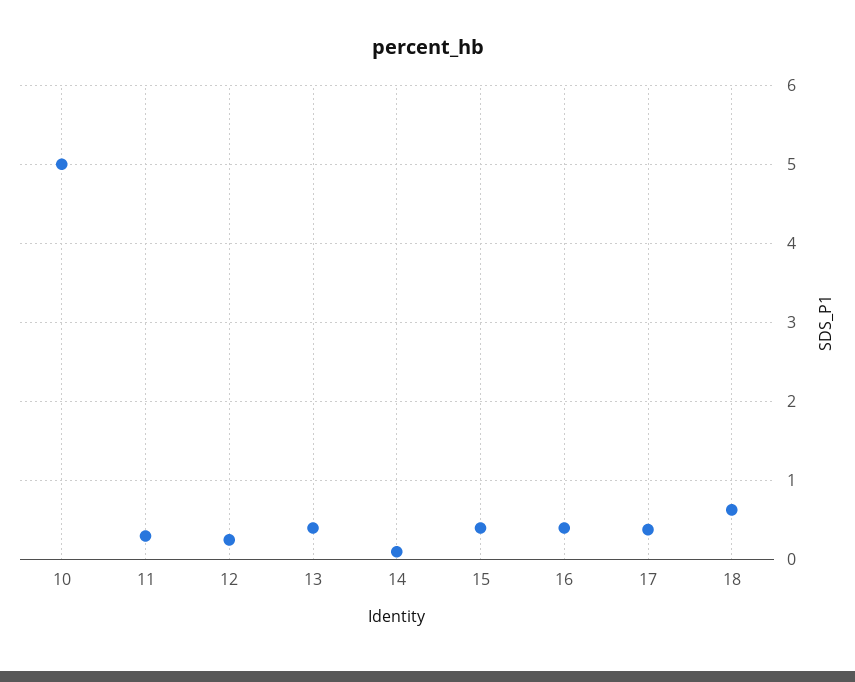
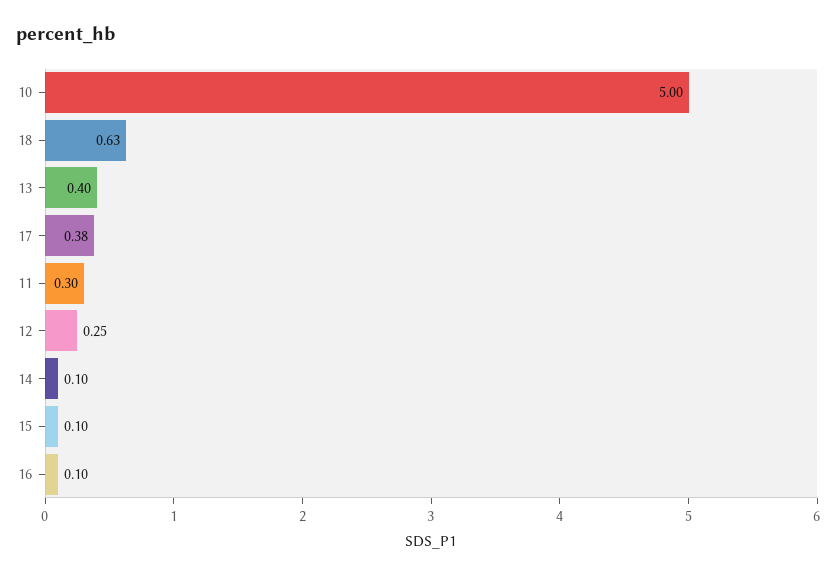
  {
    "10": 5,
    "11": 0.3,
    "12": 0.25,
    "13": 0.4,
    "14": 0.1,
-   "15": 0.4,
+   "15": 0.1,
-   "16": 0.4,
+   "16": 0.1,
    "17": 0.38,
    "18": 0.63
  }

